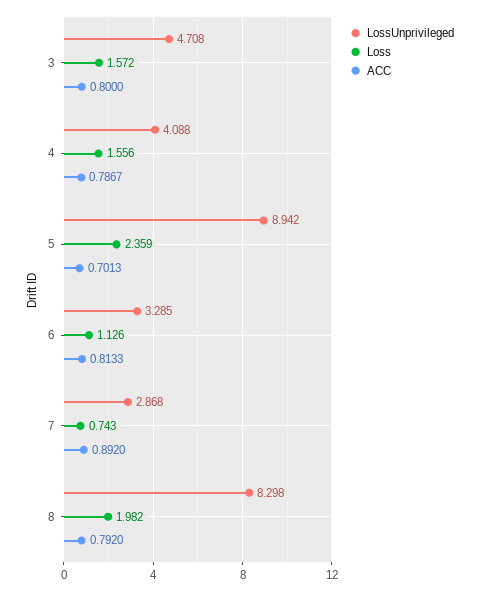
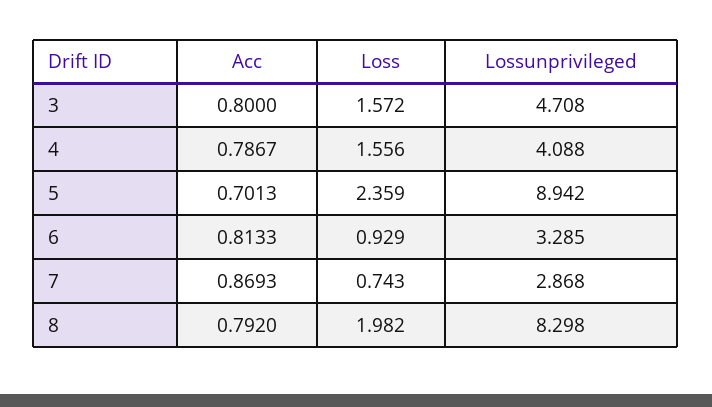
  {
    "LossUnprivileged": {
      "3": 4.708,
      "4": 4.088,
      "5": 8.942,
      "6": 3.285,
      "7": 2.868,
      "8": 8.298
    },
    "Loss": {
      "3": 1.572,
      "4": 1.556,
      "5": 2.359,
-     "6": 1.126,
+     "6": 0.929,
      "7": 0.743,
      "8": 1.982
    },
    "ACC": {
      "3": 0.8,
      "4": 0.7867,
      "5": 0.7013,
      "6": 0.8133,
-     "7": 0.892,
+     "7": 0.8693,
      "8": 0.792
    }
  }

